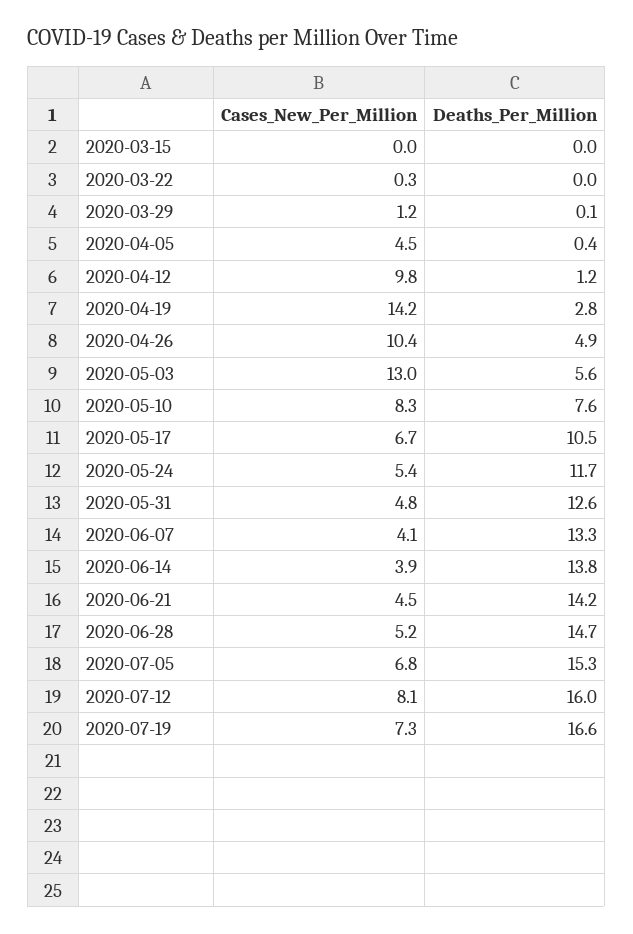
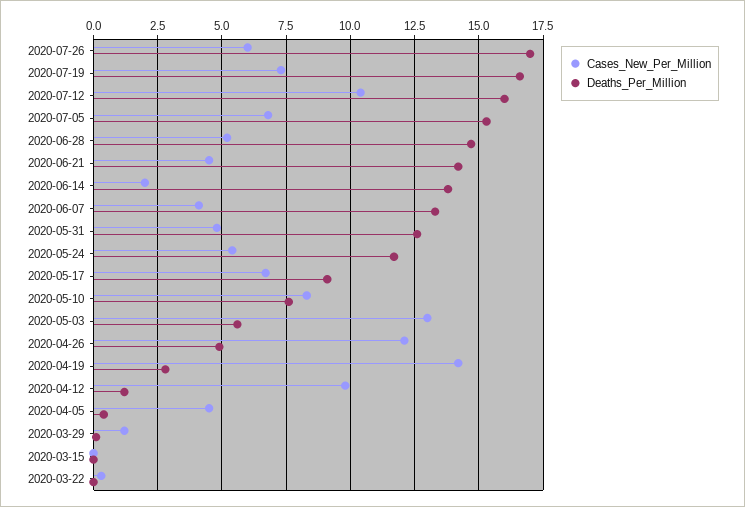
  {
    "Cases_New_Per_Million": {
      "2020-03-15": 0,
      "2020-03-22": 0.3,
      "2020-03-29": 1.2,
      "2020-04-05": 4.5,
      "2020-04-12": 9.8,
      "2020-04-19": 14.2,
-     "2020-04-26": 10.4,
+     "2020-04-26": 12,
      "2020-05-03": 13,
      "2020-05-10": 8.3,
      "2020-05-17": 6.7,
      "2020-05-24": 5.4,
      "2020-05-31": 4.8,
      "2020-06-07": 4.1,
-     "2020-06-14": 3.9,
+     "2020-06-14": 2,
      "2020-06-21": 4.5,
      "2020-06-28": 5.2,
      "2020-07-05": 6.8,
-     "2020-07-12": 8.1,
+     "2020-07-12": 10.5,
-     "2020-07-19": 7.3
+     "2020-07-19": 7.3,
+     "2020-07-26": 6
    },
    "Deaths_Per_Million": {
      "2020-03-15": 0,
      "2020-03-22": 0,
      "2020-03-29": 0.1,
      "2020-04-05": 0.4,
      "2020-04-12": 1.2,
      "2020-04-19": 2.8,
      "2020-04-26": 4.9,
      "2020-05-03": 5.6,
      "2020-05-10": 7.6,
-     "2020-05-17": 10.5,
+     "2020-05-17": 9,
      "2020-05-24": 11.7,
      "2020-05-31": 12.6,
      "2020-06-07": 13.3,
      "2020-06-14": 13.8,
      "2020-06-21": 14.2,
      "2020-06-28": 14.7,
      "2020-07-05": 15.3,
      "2020-07-12": 16,
-     "2020-07-19": 16.6
+     "2020-07-19": 16.6,
+     "2020-07-26": 17
    }
  }

